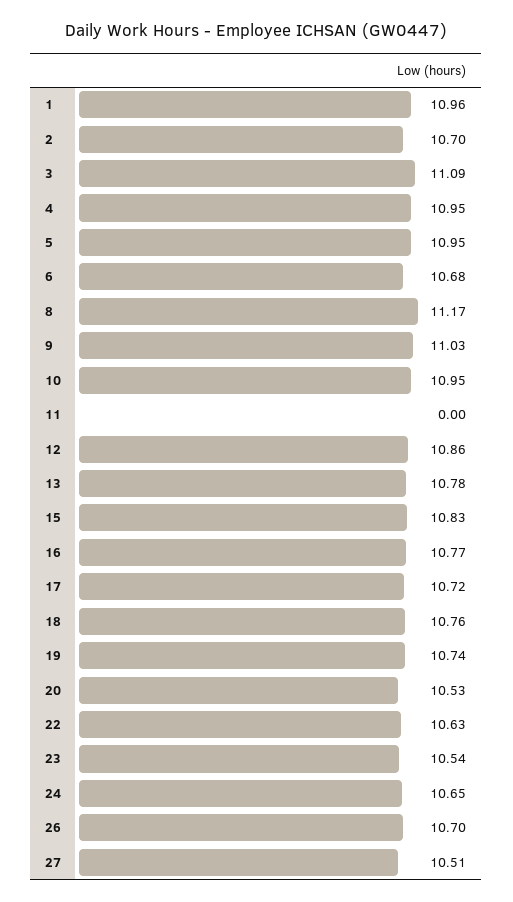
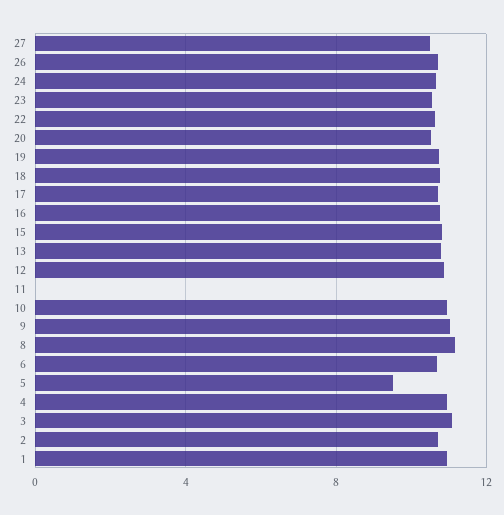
  {
    "1": 10.96,
    "2": 10.7,
    "3": 11.09,
    "4": 10.95,
-   "5": 10.95,
+   "5": 9.5,
    "6": 10.68,
    "8": 11.17,
    "9": 11.03,
    "10": 10.95,
    "11": 0,
    "12": 10.86,
    "13": 10.78,
    "15": 10.83,
    "16": 10.77,
    "17": 10.72,
    "18": 10.76,
    "19": 10.74,
    "20": 10.53,
    "22": 10.63,
    "23": 10.54,
    "24": 10.65,
    "26": 10.7,
    "27": 10.51
  }

